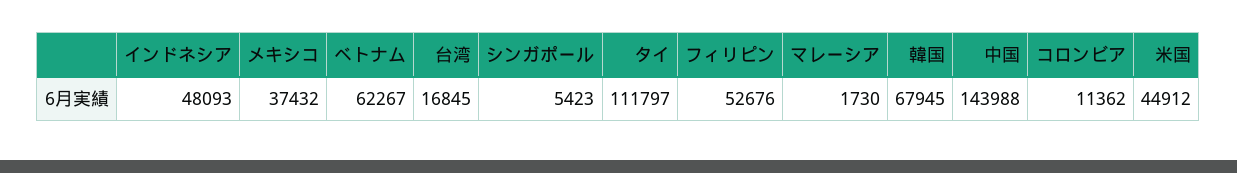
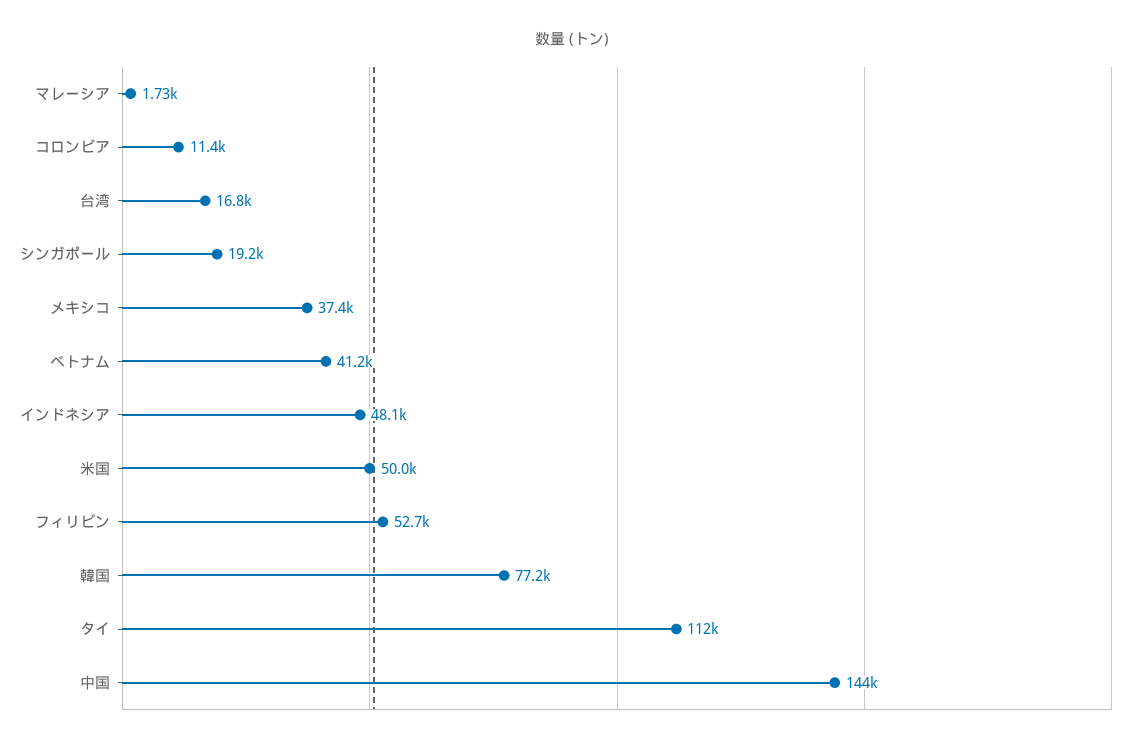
  {
    "インドネシア": 48093,
    "メキシコ": 37432,
-   "ベトナム": 62267,
+   "ベトナム": 41200,
    "台湾": 16845,
-   "シンガポール": 5423,
+   "シンガポール": 19200,
    "タイ": 111797,
    "フィリピン": 52676,
    "マレーシア": 1730,
-   "韓国": 67945,
+   "韓国": 77200,
    "中国": 143988,
    "コロンビア": 11362,
-   "米国": 44912
+   "米国": 50000
  }

